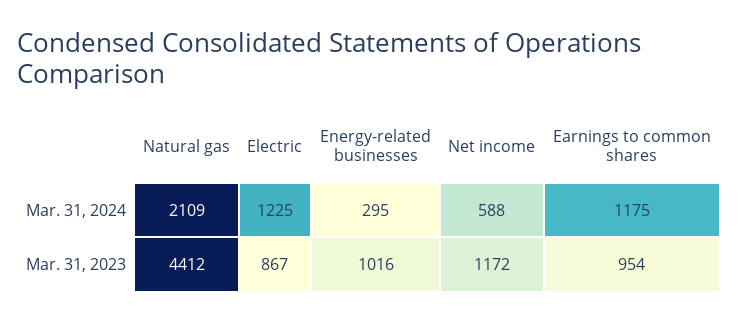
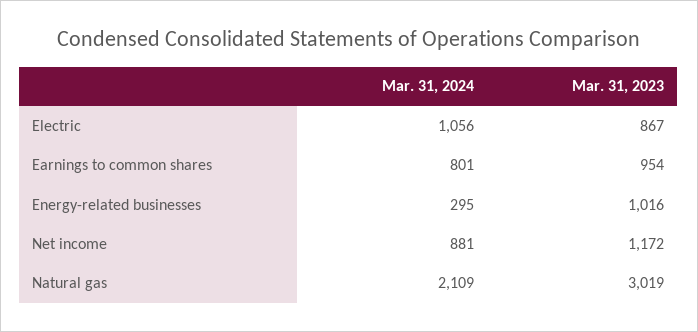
  {
    "Natural gas": {
      "Mar. 31, 2024": 2109,
-     "Mar. 31, 2023": 4412
+     "Mar. 31, 2023": 3019
    },
    "Electric": {
-     "Mar. 31, 2024": 1225,
+     "Mar. 31, 2024": 1056,
      "Mar. 31, 2023": 867
    },
    "Energy-related businesses": {
      "Mar. 31, 2024": 295,
      "Mar. 31, 2023": 1016
    },
    "Net income": {
-     "Mar. 31, 2024": 588,
+     "Mar. 31, 2024": 881,
      "Mar. 31, 2023": 1172
    },
    "Earnings to common shares": {
-     "Mar. 31, 2024": 1175,
+     "Mar. 31, 2024": 801,
      "Mar. 31, 2023": 954
    }
  }

